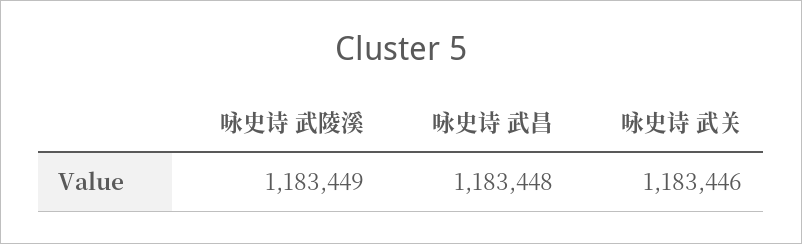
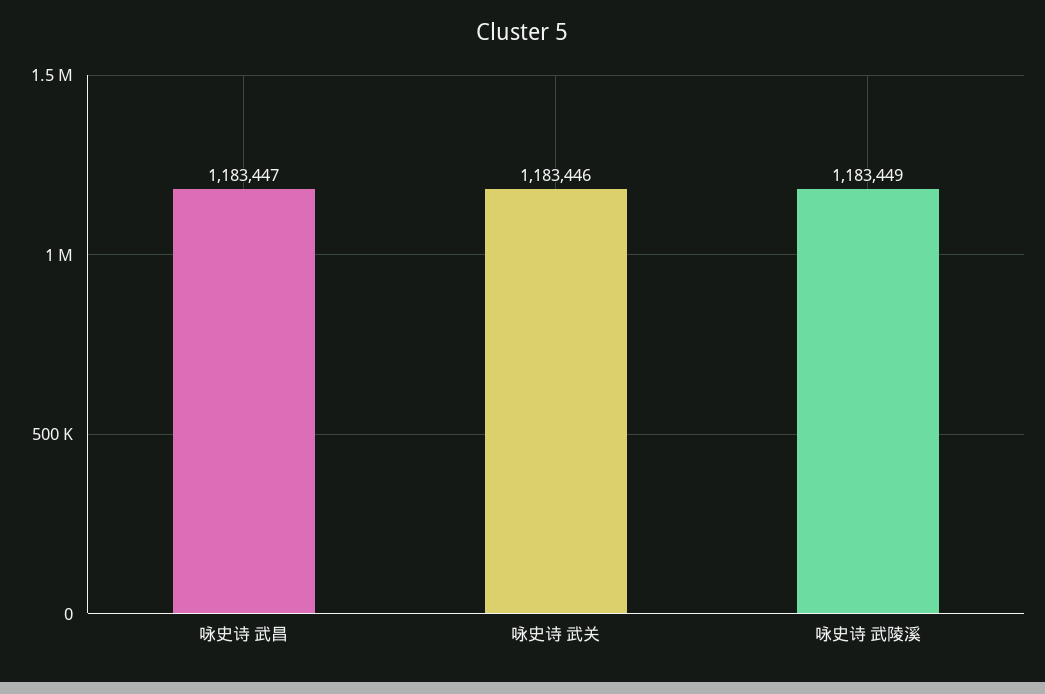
  {
    "咏史诗 武陵溪": 1183449,
-   "咏史诗 武昌": 1183448,
+   "咏史诗 武昌": 1183447,
    "咏史诗 武关": 1183446
  }

